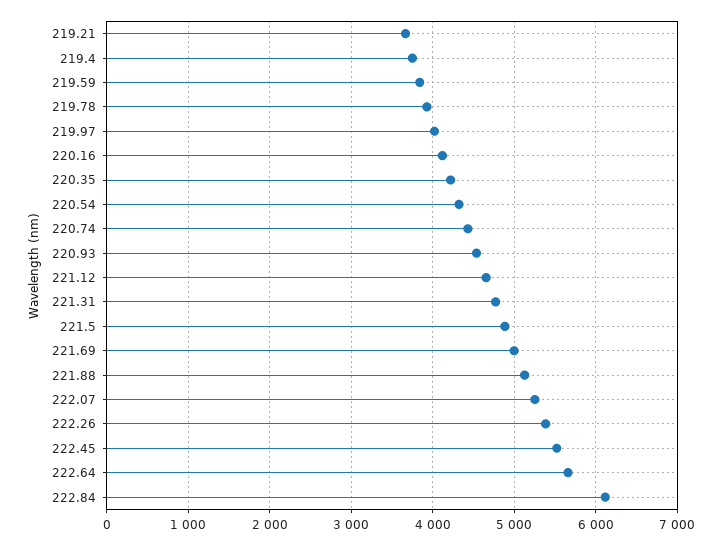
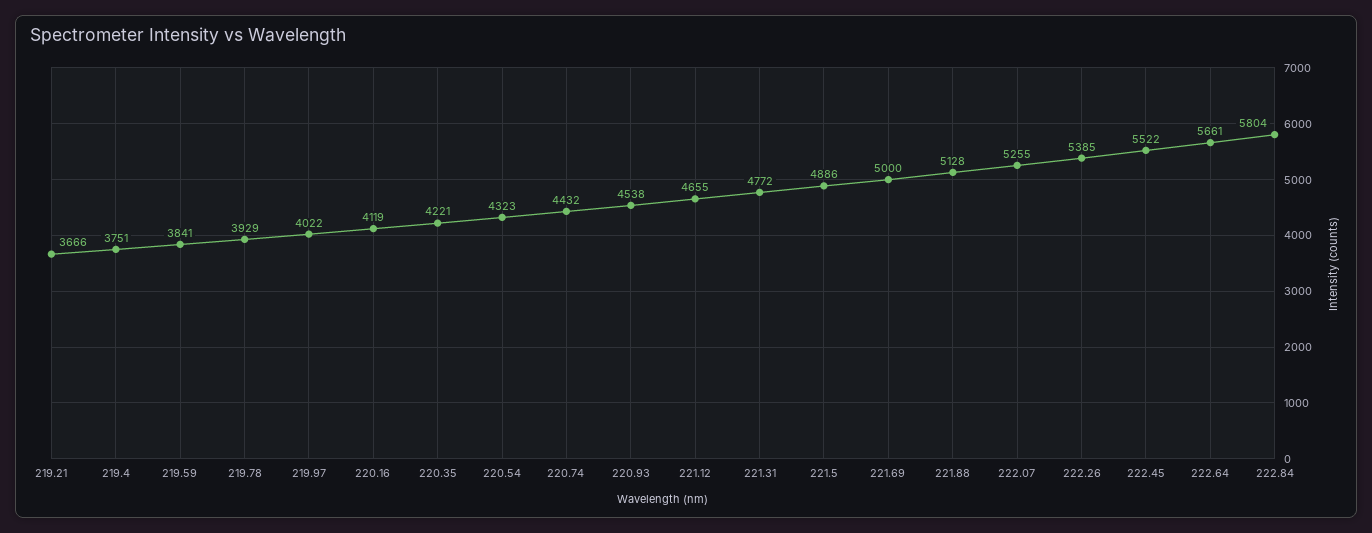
  {
    "219.21": 3666,
    "219.4": 3751,
    "219.59": 3841,
    "219.78": 3929,
    "219.97": 4022,
    "220.16": 4119,
    "220.35": 4221,
    "220.54": 4323,
    "220.74": 4432,
    "220.93": 4538,
    "221.12": 4655,
    "221.31": 4772,
    "221.5": 4886,
    "221.69": 5000,
    "221.88": 5128,
    "222.07": 5255,
    "222.26": 5385,
    "222.45": 5522,
    "222.64": 5661,
-   "222.84": 6100
+   "222.84": 5804
  }

